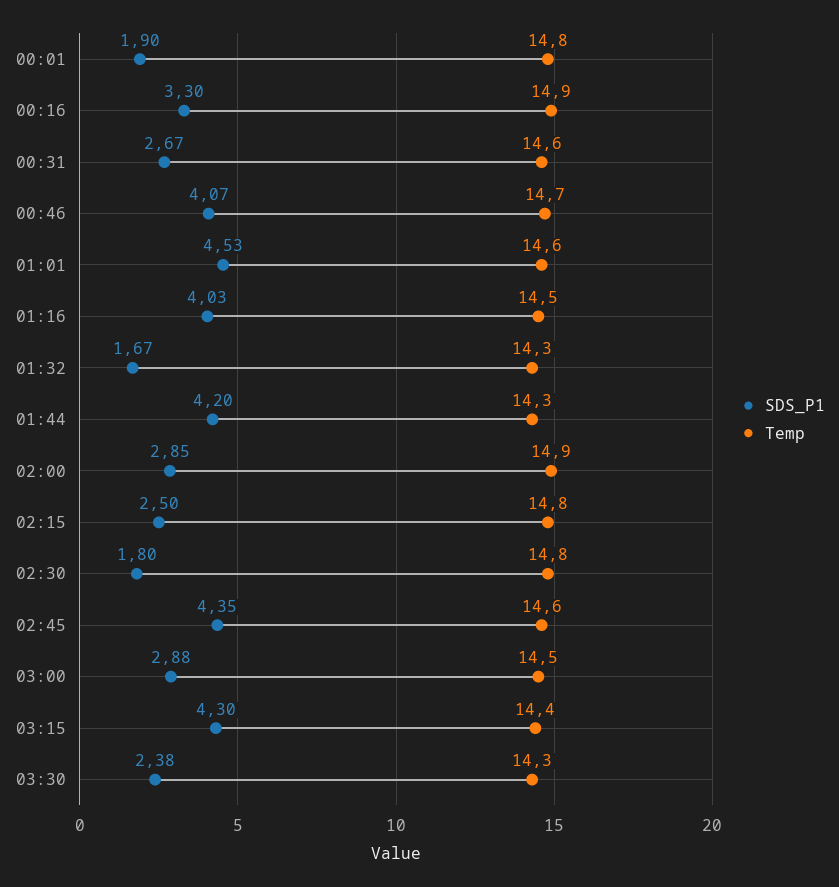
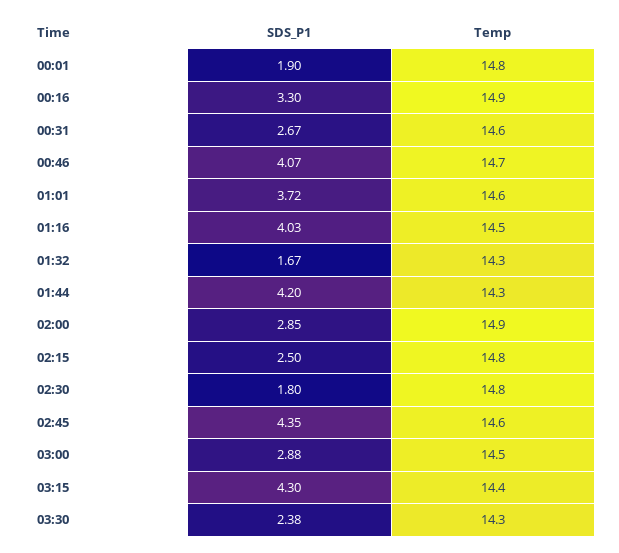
  {
    "SDS_P1": {
      "00:01": 1.9,
      "00:16": 3.3,
      "00:31": 2.67,
      "00:46": 4.07,
-     "01:01": 4.53,
+     "01:01": 3.72,
      "01:16": 4.03,
      "01:32": 1.67,
      "01:44": 4.2,
      "02:00": 2.85,
      "02:15": 2.5,
      "02:30": 1.8,
      "02:45": 4.35,
      "03:00": 2.88,
      "03:15": 4.3,
      "03:30": 2.38
    },
    "Temp": {
      "00:01": 14.8,
      "00:16": 14.9,
      "00:31": 14.6,
      "00:46": 14.7,
      "01:01": 14.6,
      "01:16": 14.5,
      "01:32": 14.3,
      "01:44": 14.3,
      "02:00": 14.9,
      "02:15": 14.8,
      "02:30": 14.8,
      "02:45": 14.6,
      "03:00": 14.5,
      "03:15": 14.4,
      "03:30": 14.3
    }
  }

